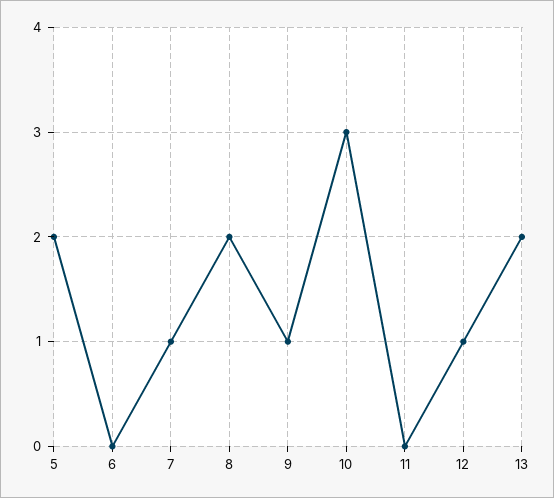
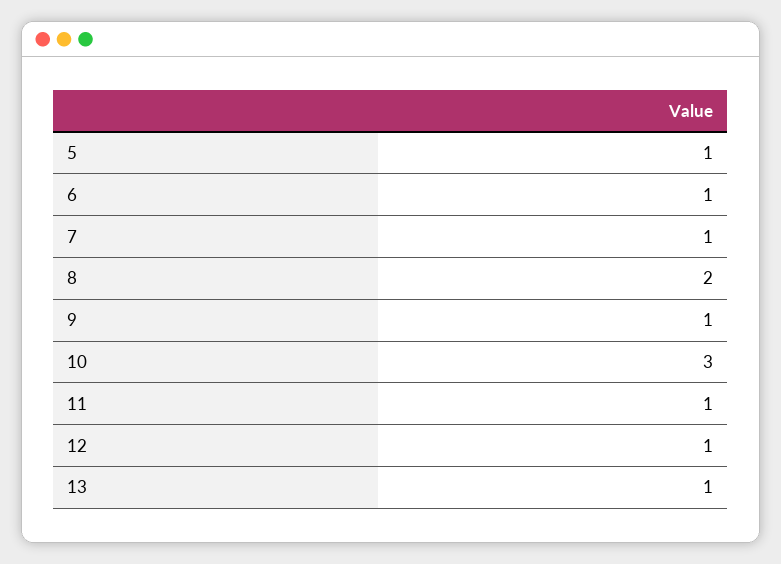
  {
-   "5": 2,
+   "5": 1,
-   "6": 0,
+   "6": 1,
    "7": 1,
    "8": 2,
    "9": 1,
    "10": 3,
-   "11": 0,
+   "11": 1,
    "12": 1,
-   "13": 2
+   "13": 1
  }

